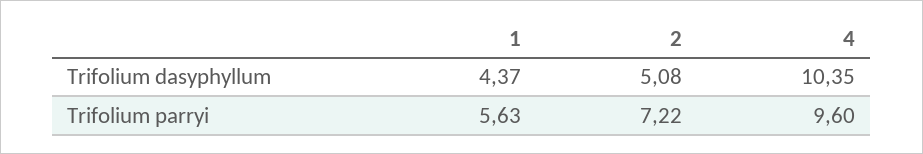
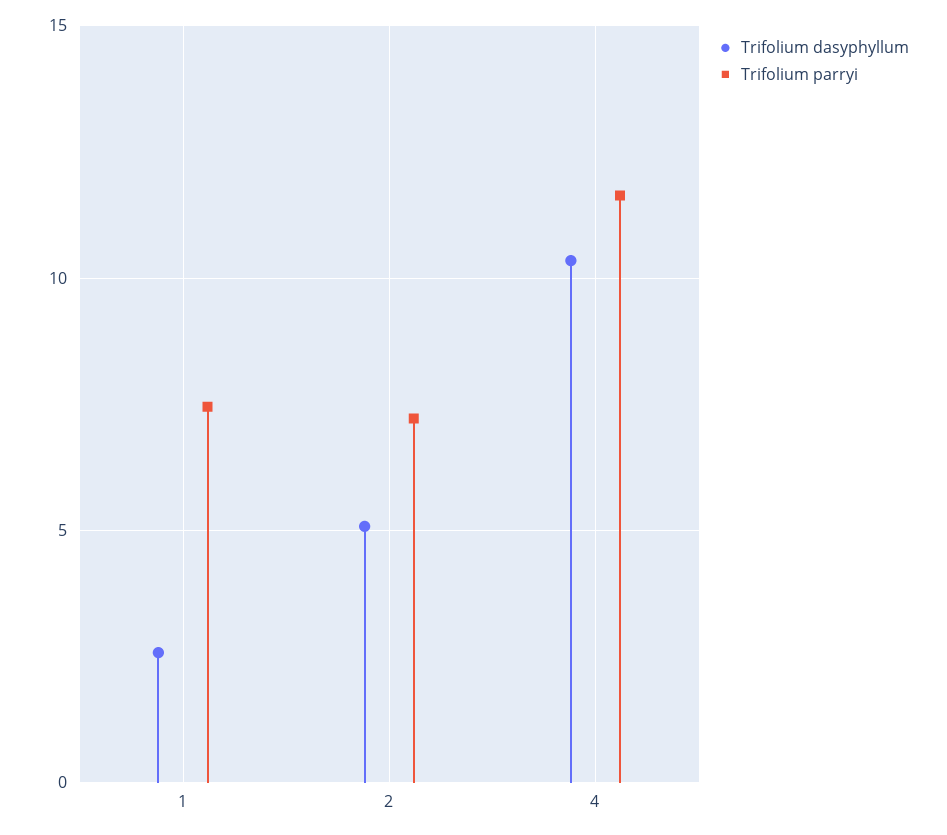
  {
    "Trifolium dasyphyllum": {
-     "1": 4.37,
+     "1": 2.5,
      "2": 5.08,
      "4": 10.35
    },
    "Trifolium parryi": {
-     "1": 5.63,
+     "1": 7.5,
      "2": 7.22,
-     "4": 9.6
+     "4": 11.5
    }
  }

